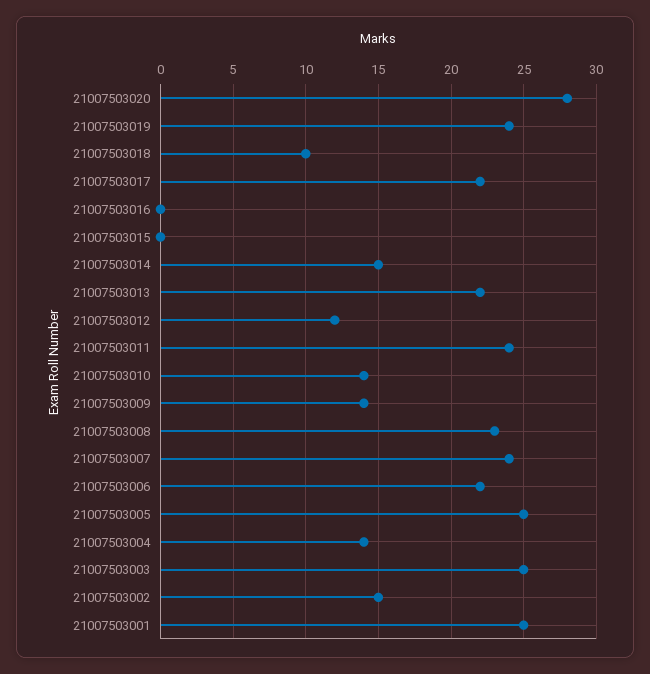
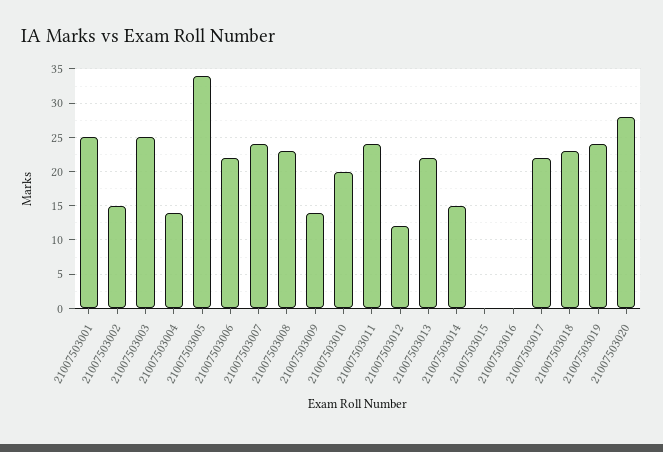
  {
    "21007503020": 28,
    "21007503019": 24,
-   "21007503018": 10,
+   "21007503018": 23,
    "21007503017": 22,
    "21007503016": 0,
    "21007503015": 0,
    "21007503014": 15,
    "21007503013": 22,
    "21007503012": 12,
    "21007503011": 24,
-   "21007503010": 14,
+   "21007503010": 20,
    "21007503009": 14,
    "21007503008": 23,
    "21007503007": 24,
    "21007503006": 22,
-   "21007503005": 25,
+   "21007503005": 34,
    "21007503004": 14,
    "21007503003": 25,
    "21007503002": 15,
    "21007503001": 25
  }

